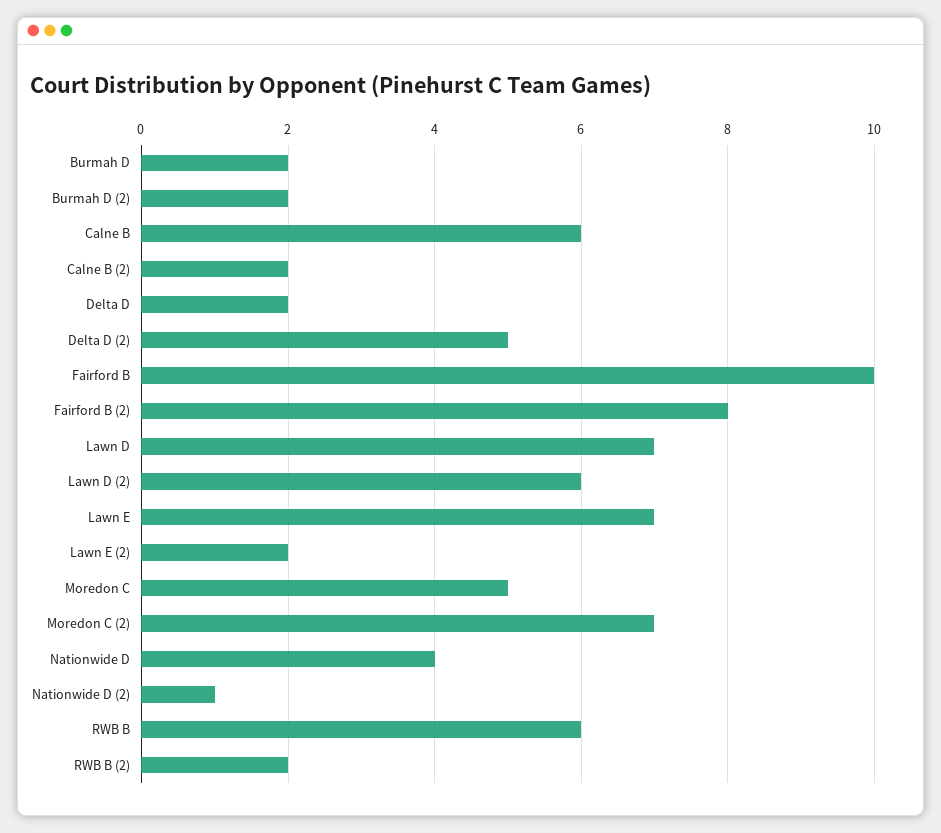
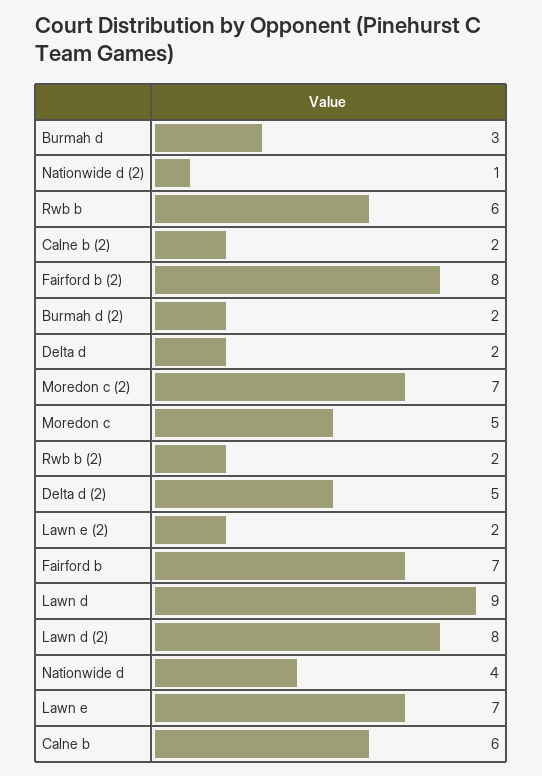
  {
-   "Burmah D": 2,
+   "Burmah D": 3,
    "Burmah D (2)": 2,
    "Calne B": 6,
    "Calne B (2)": 2,
    "Delta D": 2,
    "Delta D (2)": 5,
-   "Fairford B": 10,
+   "Fairford B": 7,
    "Fairford B (2)": 8,
-   "Lawn D": 7,
+   "Lawn D": 9,
-   "Lawn D (2)": 6,
+   "Lawn D (2)": 8,
    "Lawn E": 7,
    "Lawn E (2)": 2,
    "Moredon C": 5,
    "Moredon C (2)": 7,
    "Nationwide D": 4,
    "Nationwide D (2)": 1,
    "RWB B": 6,
    "RWB B (2)": 2
  }

